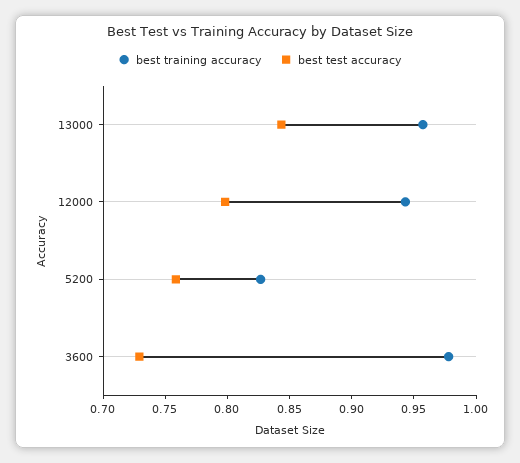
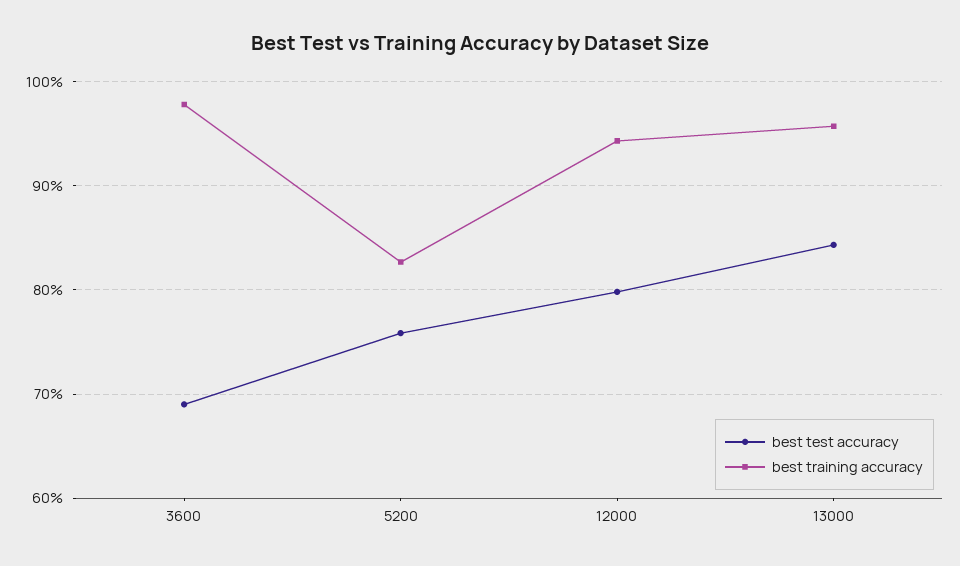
  {
    "best training accuracy": {
      "13000": 0.96,
      "12000": 0.94,
      "5200": 0.83,
      "3600": 0.98
    },
    "best test accuracy": {
      "13000": 0.84,
      "12000": 0.8,
      "5200": 0.76,
-     "3600": 0.73
+     "3600": 0.69
    }
  }

